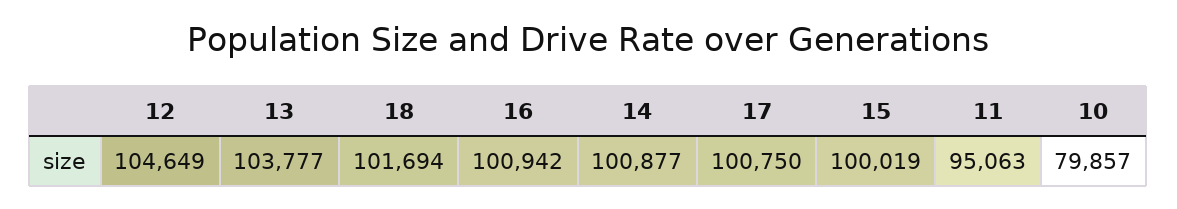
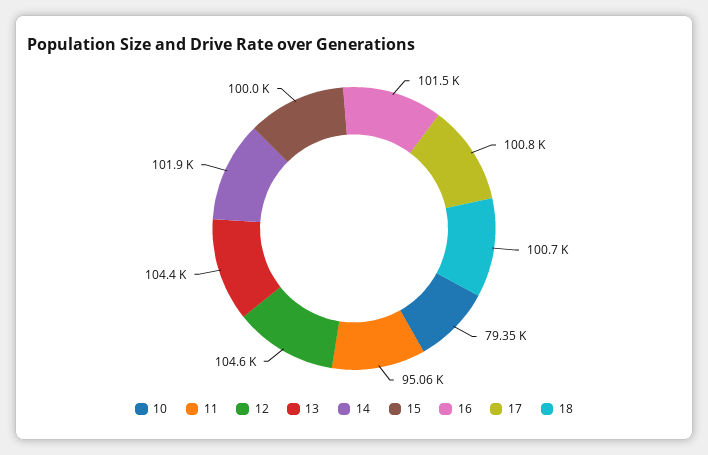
  {
    "12": 104649,
-   "13": 103777,
+   "13": 104400,
-   "18": 101694,
+   "18": 100700,
-   "16": 100942,
+   "16": 101500,
-   "14": 100877,
+   "14": 101900,
    "17": 100750,
    "15": 100019,
    "11": 95063,
-   "10": 79857
+   "10": 79350
  }

